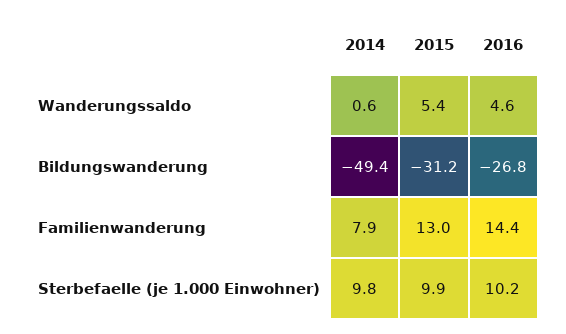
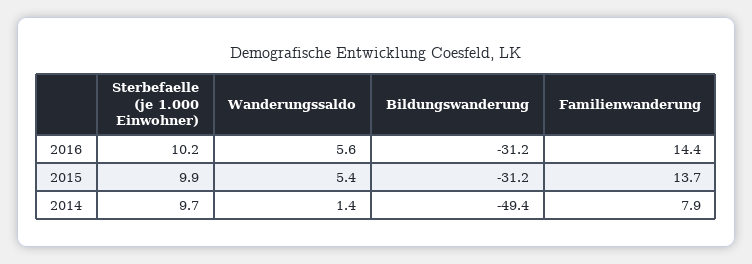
  {
    "2014": {
-     "Wanderungssaldo": 0.6,
+     "Wanderungssaldo": 1.4,
      "Bildungswanderung": -49.4,
      "Familienwanderung": 7.9,
-     "Sterbefaelle (je 1.000 Einwohner)": 9.8
+     "Sterbefaelle (je 1.000 Einwohner)": 9.7
    },
    "2015": {
      "Wanderungssaldo": 5.4,
      "Bildungswanderung": -31.2,
-     "Familienwanderung": 13,
+     "Familienwanderung": 13.7,
      "Sterbefaelle (je 1.000 Einwohner)": 9.9
    },
    "2016": {
-     "Wanderungssaldo": 4.6,
+     "Wanderungssaldo": 5.6,
-     "Bildungswanderung": -26.8,
+     "Bildungswanderung": -31.2,
      "Familienwanderung": 14.4,
      "Sterbefaelle (je 1.000 Einwohner)": 10.2
    }
  }

